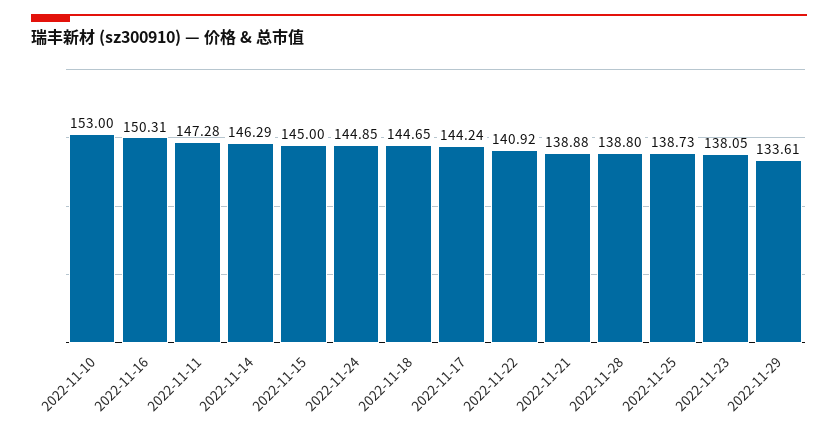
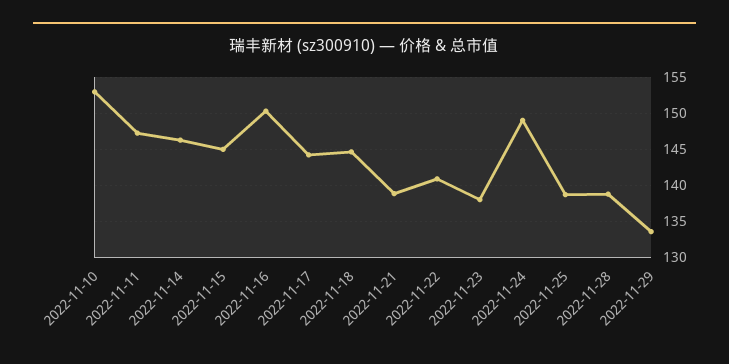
  {
    "2022-11-10": 153,
    "2022-11-16": 150.31,
    "2022-11-11": 147.28,
    "2022-11-14": 146.29,
    "2022-11-15": 145,
-   "2022-11-24": 144.85,
+   "2022-11-24": 149,
    "2022-11-18": 144.65,
    "2022-11-17": 144.24,
    "2022-11-22": 140.92,
    "2022-11-21": 138.88,
    "2022-11-28": 138.8,
    "2022-11-25": 138.73,
    "2022-11-23": 138.05,
    "2022-11-29": 133.61
  }

